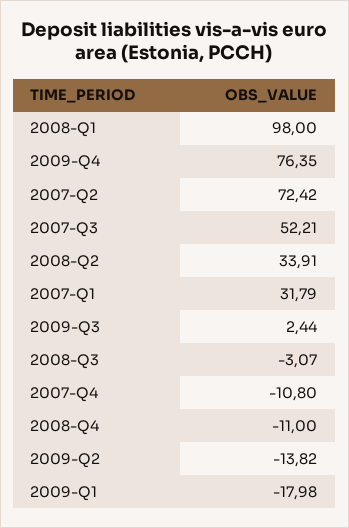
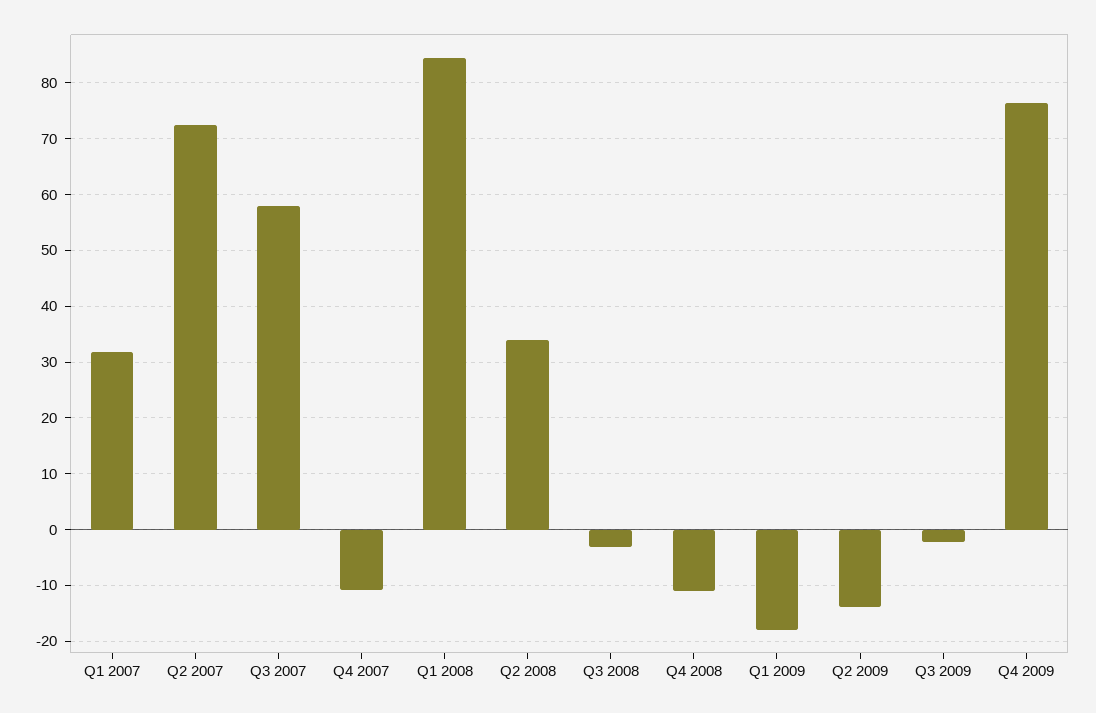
  {
-   "2008-Q1": 98,
+   "2008-Q1": 84,
    "2009-Q4": 76.35,
    "2007-Q2": 72.42,
-   "2007-Q3": 52.21,
+   "2007-Q3": 58,
    "2008-Q2": 33.91,
    "2007-Q1": 31.79,
-   "2009-Q3": 2.44,
+   "2009-Q3": -2,
    "2008-Q3": -3.07,
    "2007-Q4": -10.8,
    "2008-Q4": -11,
    "2009-Q2": -13.82,
    "2009-Q1": -17.98
  }

